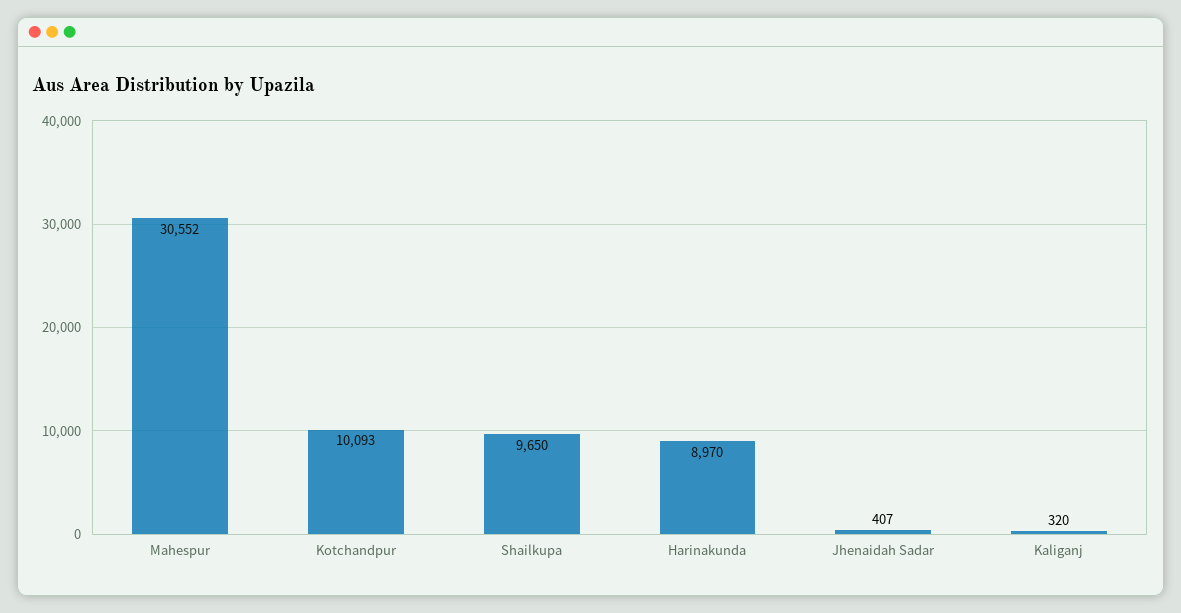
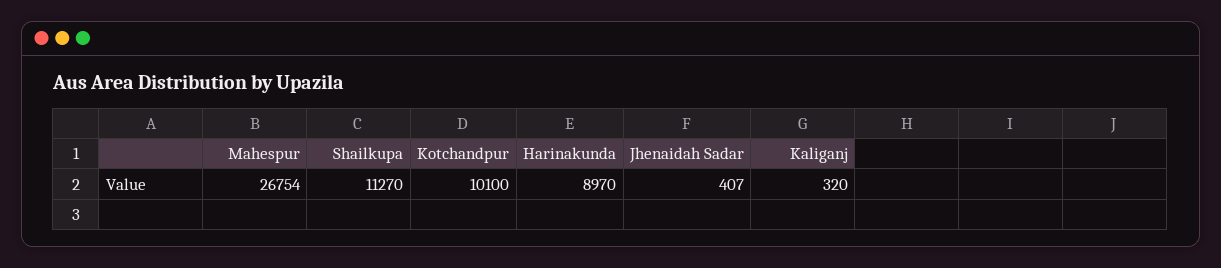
  {
-   "Mahespur": 30552,
+   "Mahespur": 26754,
-   "Kotchandpur": 10093,
+   "Kotchandpur": 10100,
-   "Shailkupa": 9650,
+   "Shailkupa": 11270,
    "Harinakunda": 8970,
    "Jhenaidah Sadar": 407,
    "Kaliganj": 320
  }

